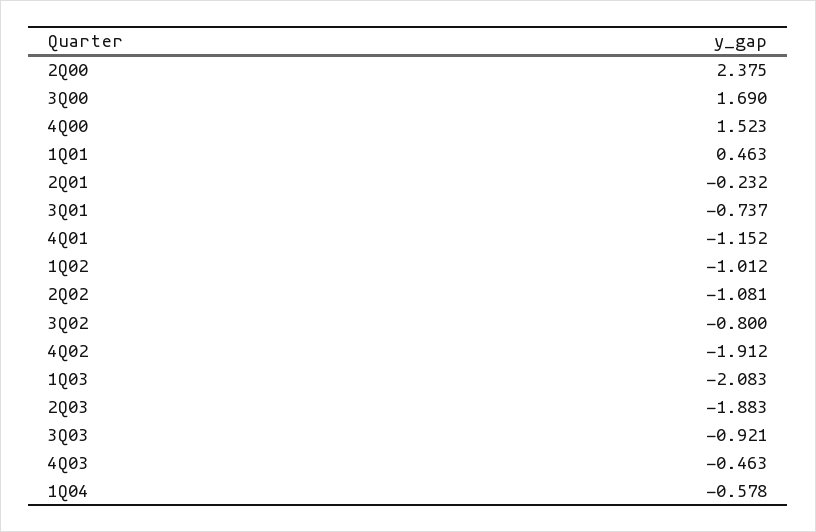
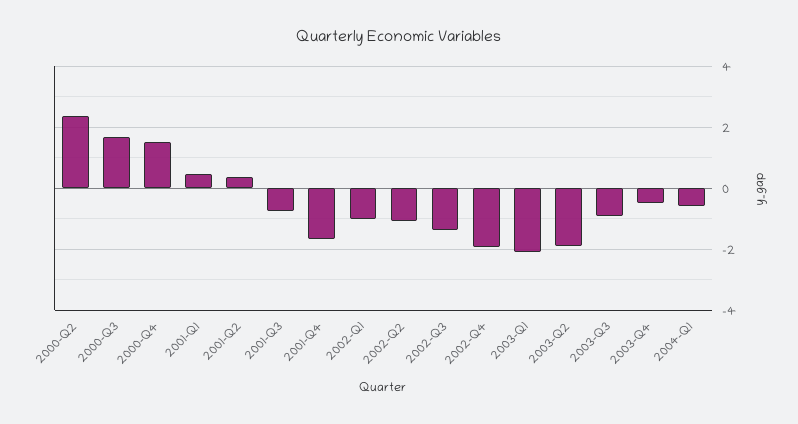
  {
    "2Q00": 2.375,
    "3Q00": 1.69,
    "4Q00": 1.523,
    "1Q01": 0.463,
-   "2Q01": -0.232,
+   "2Q01": 0.4,
    "3Q01": -0.737,
-   "4Q01": -1.152,
+   "4Q01": -1.6,
    "1Q02": -1.012,
    "2Q02": -1.081,
-   "3Q02": -0.8,
+   "3Q02": -1.4,
    "4Q02": -1.912,
    "1Q03": -2.083,
    "2Q03": -1.883,
    "3Q03": -0.921,
    "4Q03": -0.463,
    "1Q04": -0.578
  }

